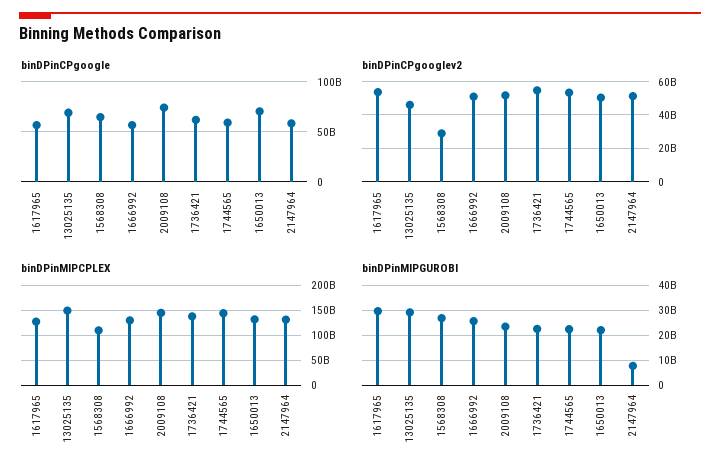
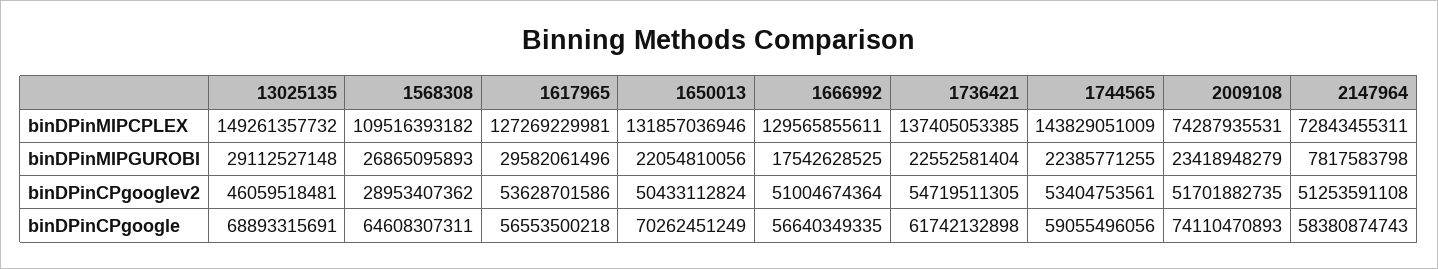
  {
    "binDPinCPgoogle": {
      "1617965": 56553500218,
      "13025135": 68893315691,
      "1568308": 64608307311,
      "1666992": 56640349335,
      "2009108": 74110470893,
      "1736421": 61742132898,
      "1744565": 59055496056,
      "1650013": 70262451249,
      "2147964": 58380874743
    },
    "binDPinCPgooglev2": {
      "1617965": 53628701586,
      "13025135": 46059518481,
      "1568308": 28953407362,
      "1666992": 51004674364,
      "2009108": 51701882735,
      "1736421": 54719511305,
      "1744565": 53404753561,
      "1650013": 50433112824,
      "2147964": 51253591108
    },
    "binDPinMIPCPLEX": {
      "1617965": 127269229981,
      "13025135": 149261357732,
      "1568308": 109516393182,
      "1666992": 129565855611,
-     "2009108": 150000000000,
+     "2009108": 74287935531,
      "1736421": 137405053385,
      "1744565": 143829051009,
      "1650013": 131857036946,
-     "2147964": 125000000000
+     "2147964": 72843455311
    },
    "binDPinMIPGUROBI": {
      "1617965": 29582061496,
      "13025135": 29112527148,
      "1568308": 26865095893,
-     "1666992": 25000000000,
+     "1666992": 17542628525,
      "2009108": 23418948279,
      "1736421": 22552581404,
      "1744565": 22385771255,
      "1650013": 22054810056,
      "2147964": 7817583798
    }
  }

